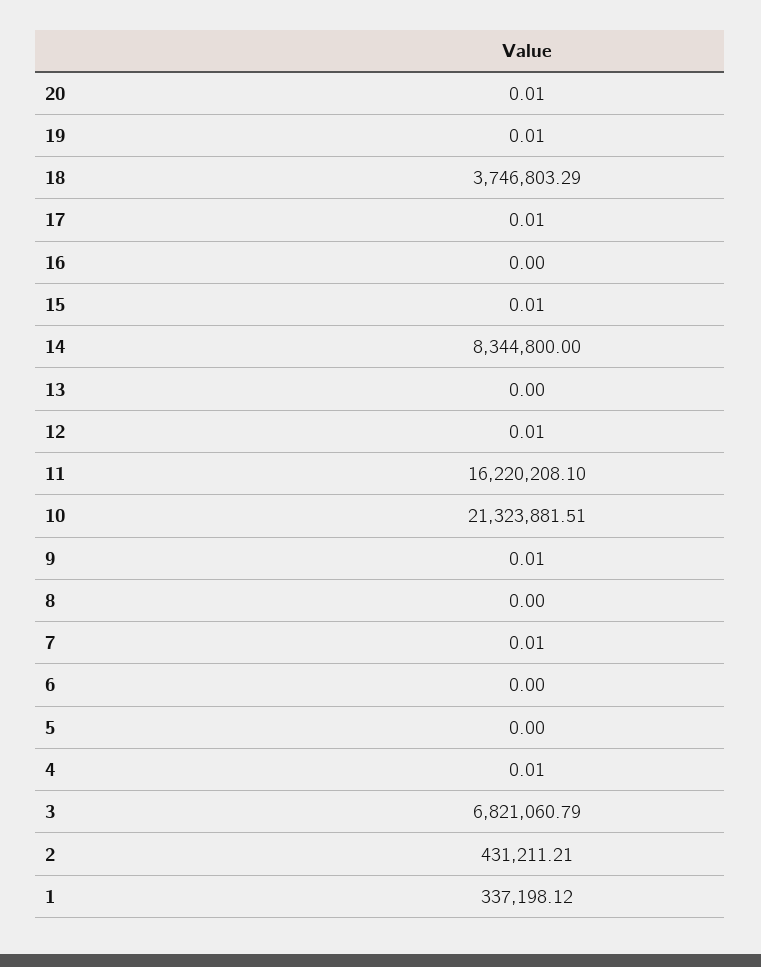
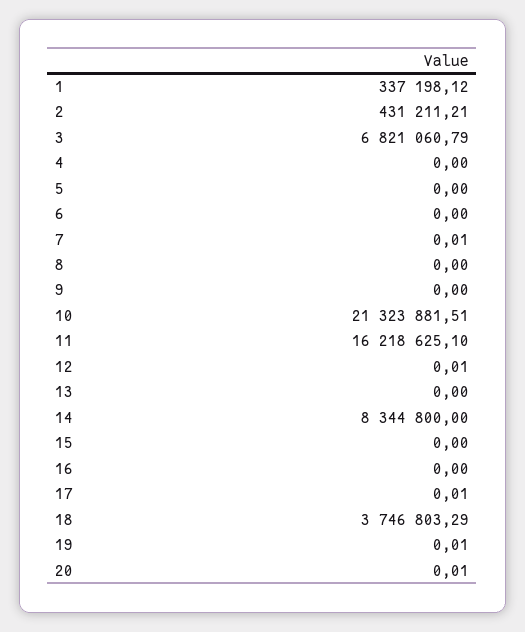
  {
    "20": 0.01,
    "19": 0.01,
    "18": 3746803.29,
    "17": 0.01,
    "16": 0,
-   "15": 0.01,
+   "15": 0,
    "14": 8344800,
    "13": 0,
    "12": 0.01,
-   "11": 16220208.1,
+   "11": 16218625.1,
    "10": 21323881.51,
-   "9": 0.01,
+   "9": 0,
    "8": 0,
    "7": 0.01,
    "6": 0,
    "5": 0,
-   "4": 0.01,
+   "4": 0,
    "3": 6821060.79,
    "2": 431211.21,
    "1": 337198.12
  }

